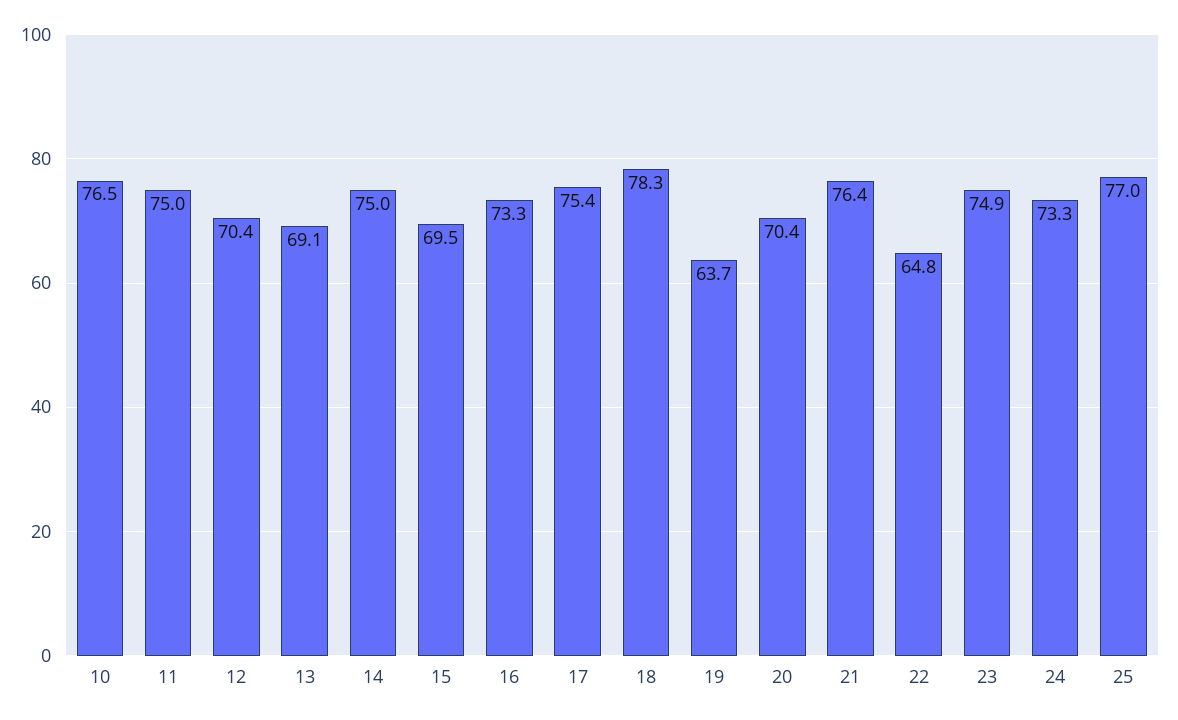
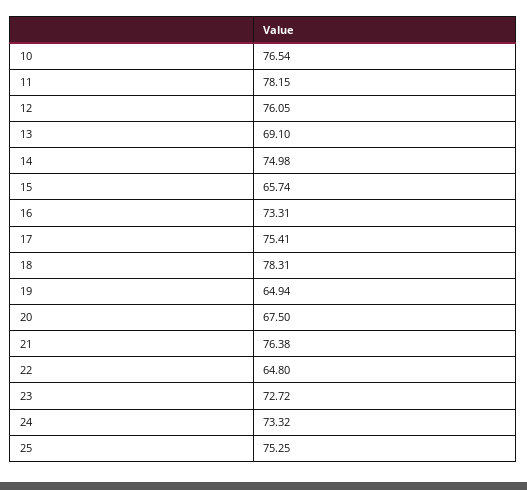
  {
    "10": 76.54,
-   "11": 75,
+   "11": 78.15,
-   "12": 70.4,
+   "12": 76.05,
    "13": 69.1,
    "14": 74.98,
-   "15": 69.5,
+   "15": 65.74,
    "16": 73.31,
    "17": 75.41,
    "18": 78.31,
-   "19": 63.7,
+   "19": 64.94,
-   "20": 70.4,
+   "20": 67.5,
    "21": 76.38,
    "22": 64.8,
-   "23": 74.9,
+   "23": 72.72,
    "24": 73.32,
-   "25": 77
+   "25": 75.25
  }

